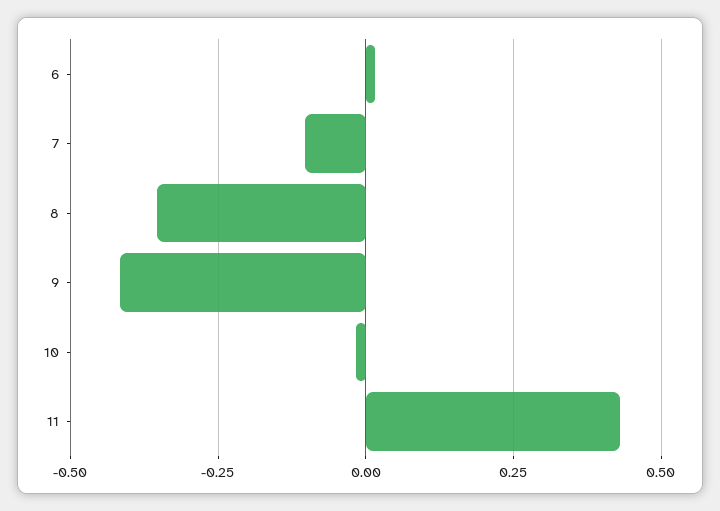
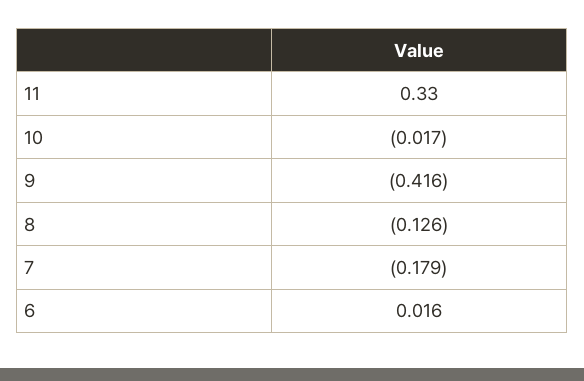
  {
    "6": 0.016,
-   "7": -0.1,
+   "7": -0.179,
-   "8": -0.35,
+   "8": -0.126,
    "9": -0.416,
    "10": -0.017,
-   "11": 0.425
+   "11": 0.33
  }

